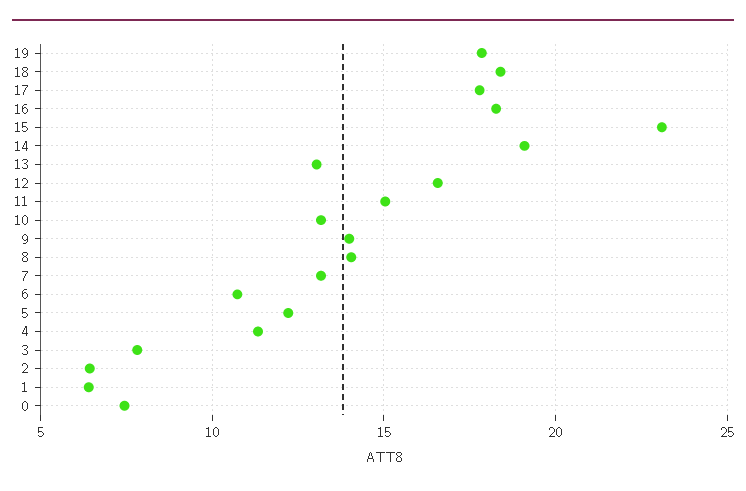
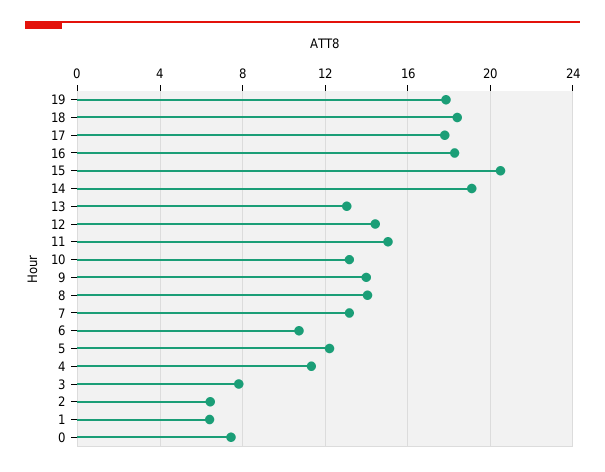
  {
    "19": 18,
    "18": 18.5,
    "17": 18,
    "16": 18.5,
-   "15": 23,
+   "15": 20.5,
    "14": 19,
    "13": 13,
-   "12": 16.5,
+   "12": 14.5,
    "11": 15,
    "10": 13,
    "9": 14,
    "8": 14,
    "7": 13,
    "6": 10.5,
    "5": 12,
    "4": 11.5,
    "3": 8,
    "2": 6.5,
    "1": 6.5,
    "0": 7.5
  }

